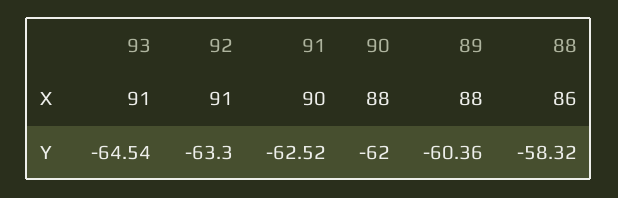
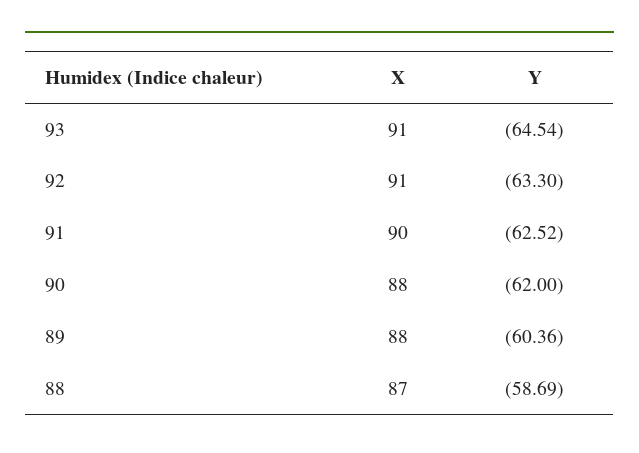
  {
    "93": {
      "X": 91,
      "Y": -64.54
    },
    "92": {
      "X": 91,
      "Y": -63.3
    },
    "91": {
      "X": 90,
      "Y": -62.52
    },
    "90": {
      "X": 88,
      "Y": -62
    },
    "89": {
      "X": 88,
      "Y": -60.36
    },
    "88": {
-     "X": 86,
+     "X": 87,
-     "Y": -58.32
+     "Y": -58.69
    }
  }

